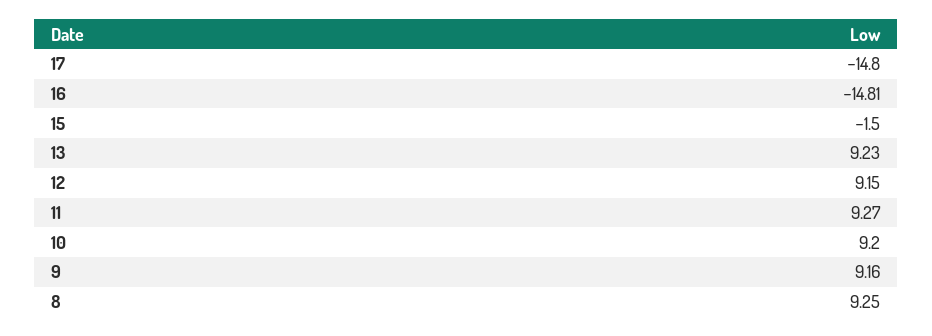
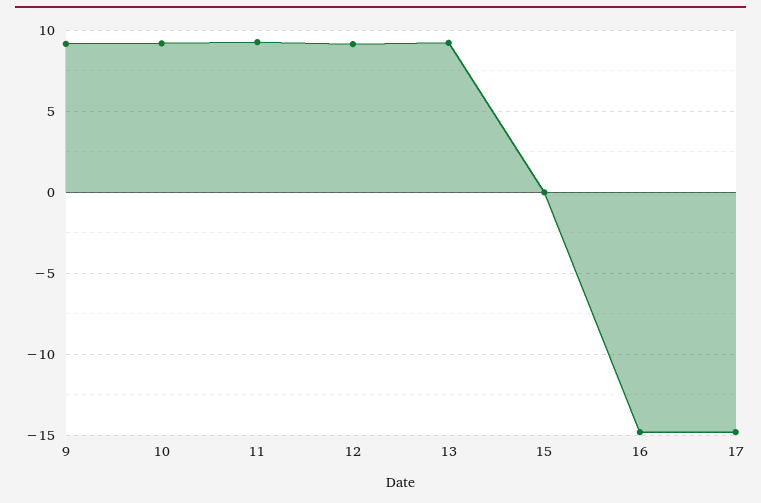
  {
    "17": -14.8,
    "16": -14.81,
-   "15": -1.5,
+   "15": 0,
    "13": 9.23,
    "12": 9.15,
    "11": 9.27,
    "10": 9.2,
-   "9": 9.16,
+   "9": 9.16
-   "8": 9.25
  }

